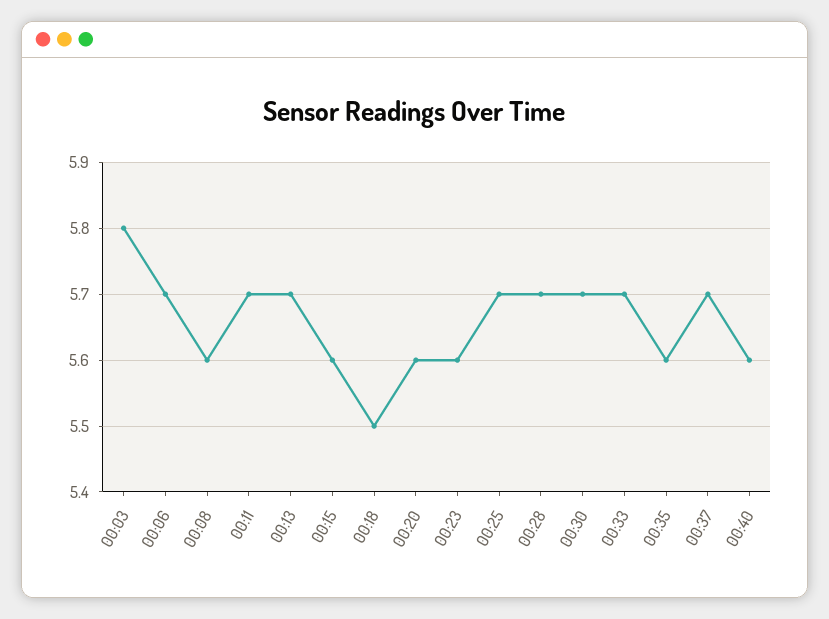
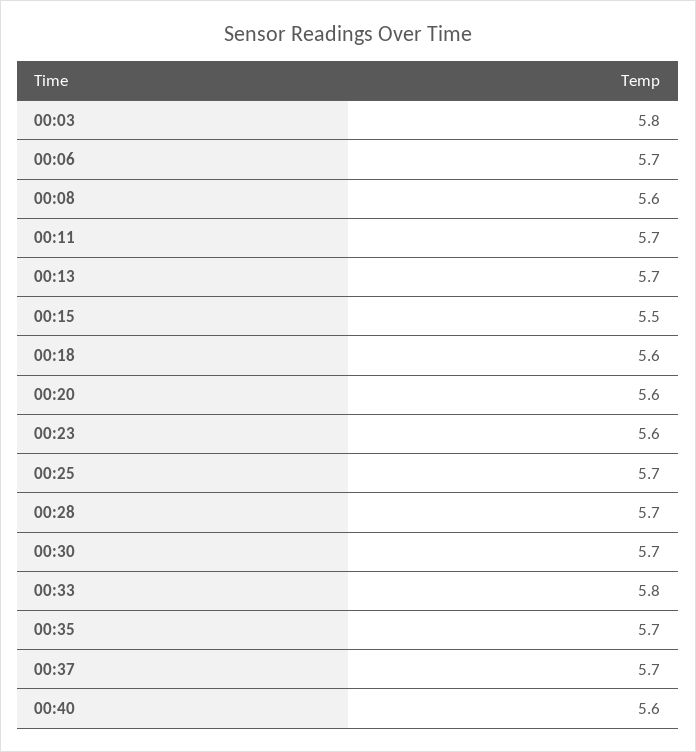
  {
    "00:03": 5.8,
    "00:06": 5.7,
    "00:08": 5.6,
    "00:11": 5.7,
    "00:13": 5.7,
-   "00:15": 5.6,
+   "00:15": 5.5,
-   "00:18": 5.5,
+   "00:18": 5.6,
    "00:20": 5.6,
    "00:23": 5.6,
    "00:25": 5.7,
    "00:28": 5.7,
    "00:30": 5.7,
-   "00:33": 5.7,
+   "00:33": 5.8,
-   "00:35": 5.6,
+   "00:35": 5.7,
    "00:37": 5.7,
    "00:40": 5.6
  }

